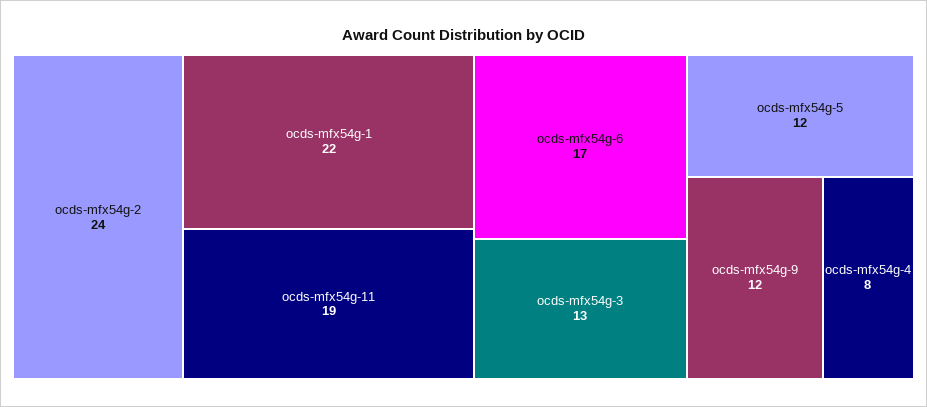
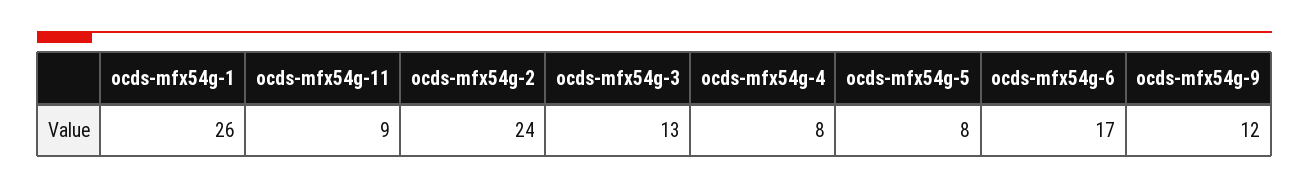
  {
    "ocds-mfx54g-2": 24,
-   "ocds-mfx54g-1": 22,
+   "ocds-mfx54g-1": 26,
-   "ocds-mfx54g-11": 19,
+   "ocds-mfx54g-11": 9,
    "ocds-mfx54g-6": 17,
    "ocds-mfx54g-3": 13,
-   "ocds-mfx54g-5": 12,
+   "ocds-mfx54g-5": 8,
    "ocds-mfx54g-9": 12,
    "ocds-mfx54g-4": 8
  }

